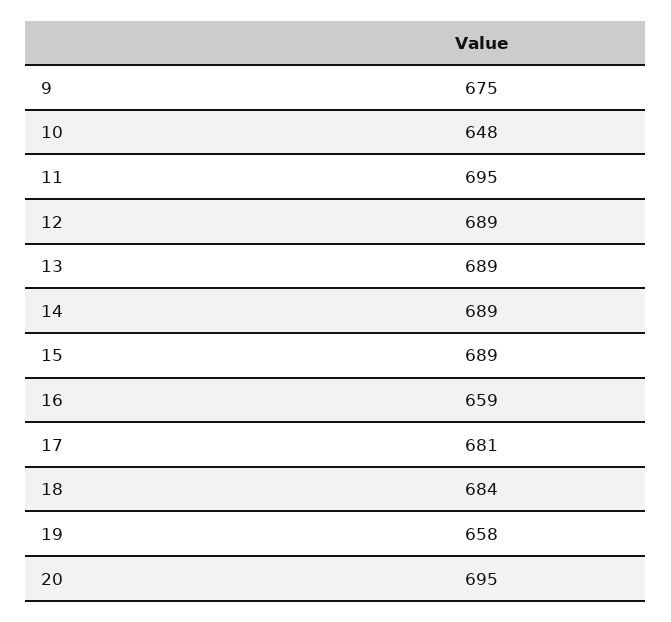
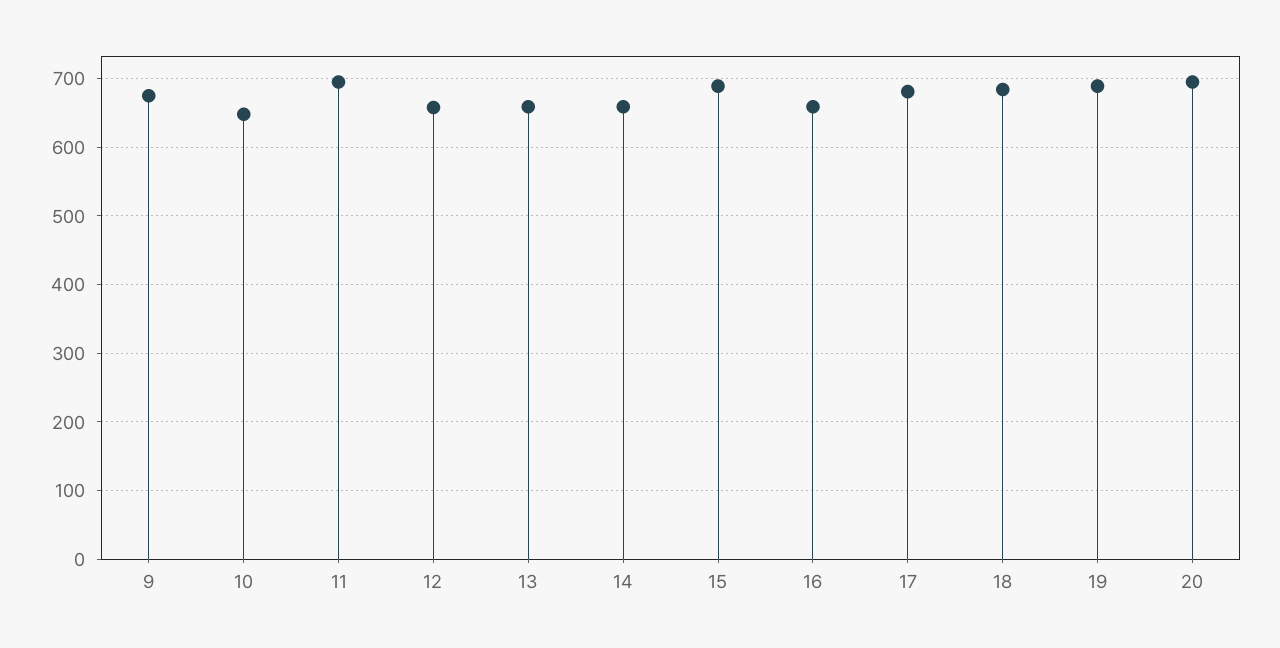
  {
    "9": 675,
    "10": 648,
    "11": 695,
-   "12": 689,
+   "12": 660,
-   "13": 689,
+   "13": 660,
-   "14": 689,
+   "14": 660,
    "15": 689,
    "16": 659,
    "17": 681,
    "18": 684,
-   "19": 658,
+   "19": 690,
    "20": 695
  }

